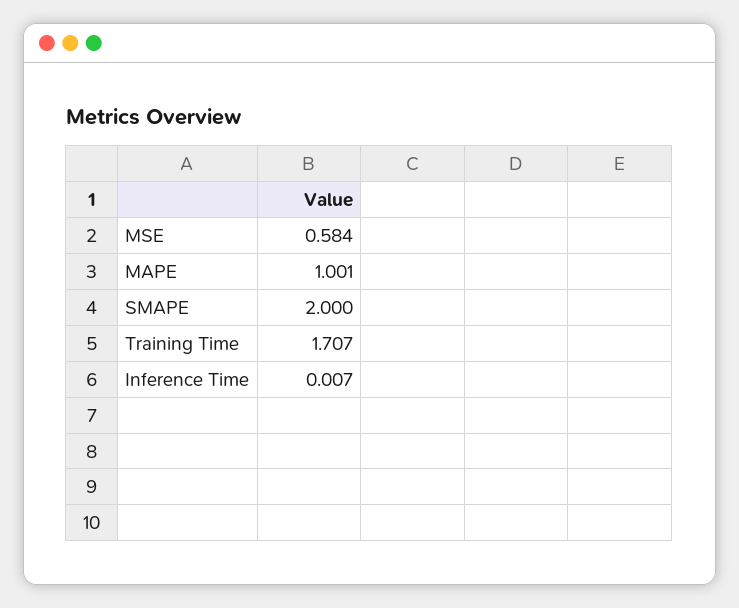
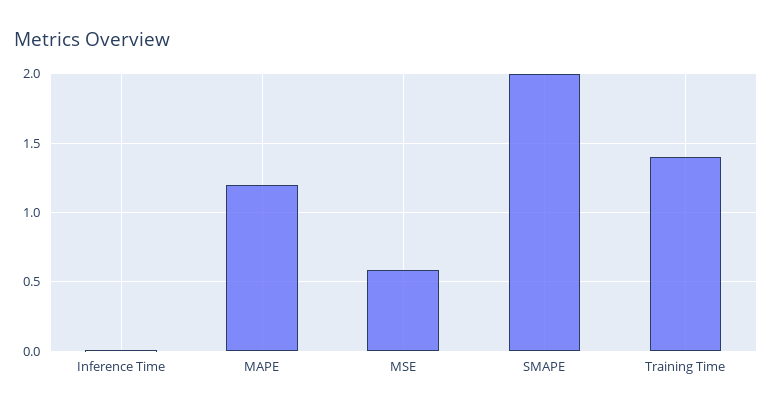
  {
    "MSE": 0.584,
-   "MAPE": 1.001,
+   "MAPE": 1.2,
    "SMAPE": 2,
-   "Training Time": 1.707,
+   "Training Time": 1.4,
    "Inference Time": 0.007
  }

